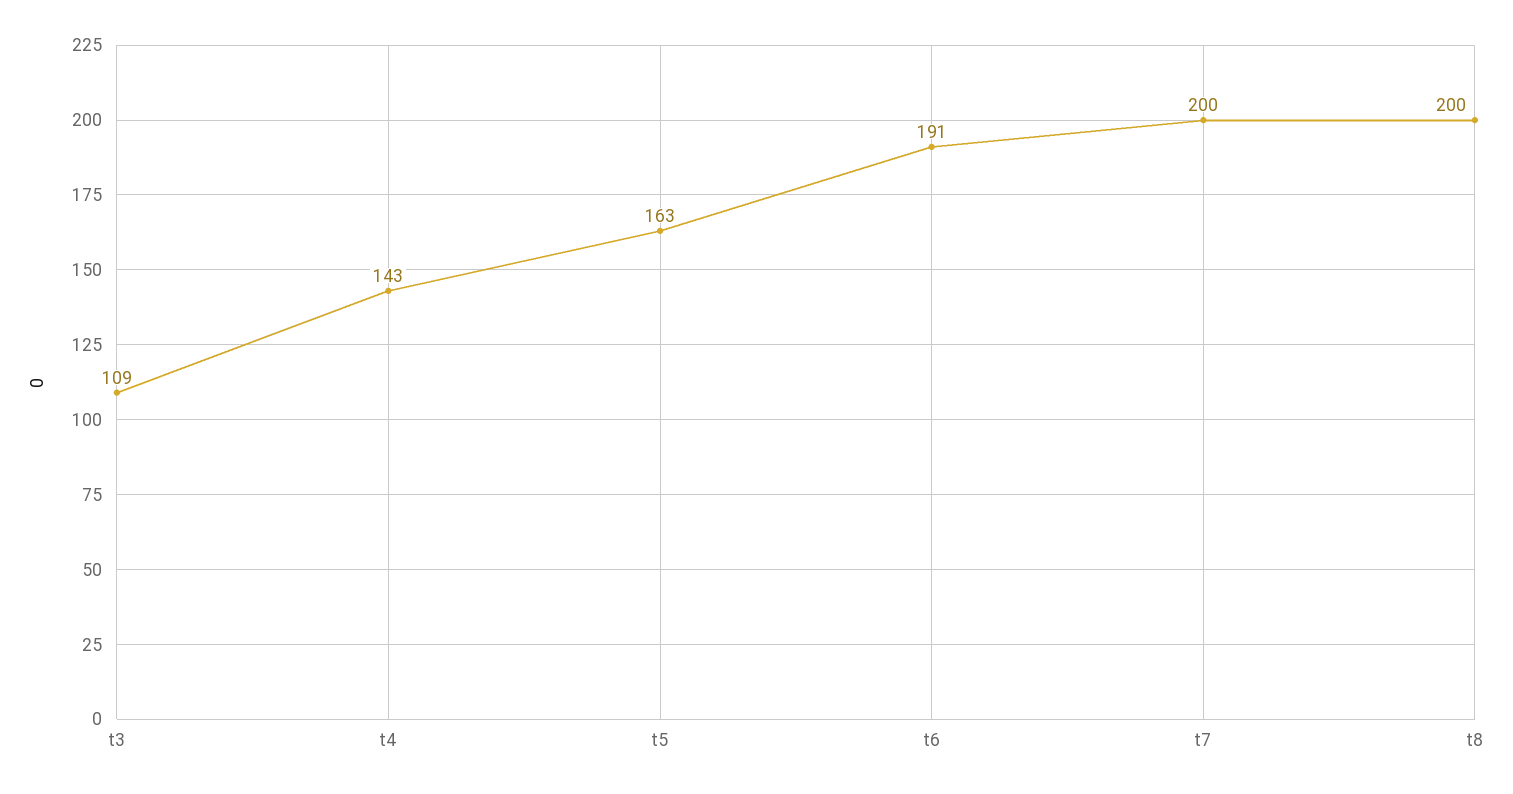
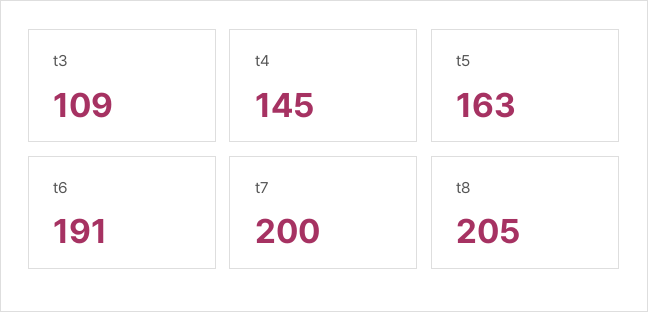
  {
    "t3": 109,
-   "t4": 143,
+   "t4": 145,
    "t5": 163,
    "t6": 191,
    "t7": 200,
-   "t8": 200
+   "t8": 205
  }

